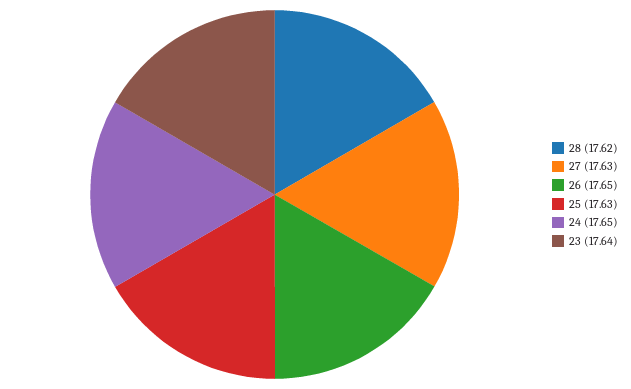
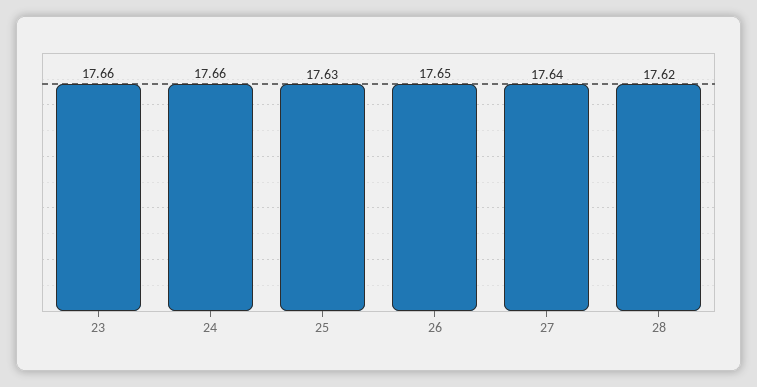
  {
    "28": 17.62,
-   "27": 17.63,
+   "27": 17.64,
    "26": 17.65,
    "25": 17.63,
-   "24": 17.65,
+   "24": 17.66,
-   "23": 17.64
+   "23": 17.66
  }

